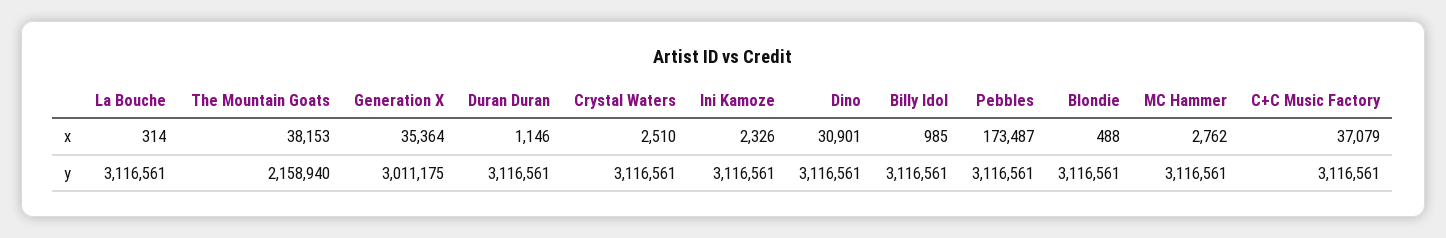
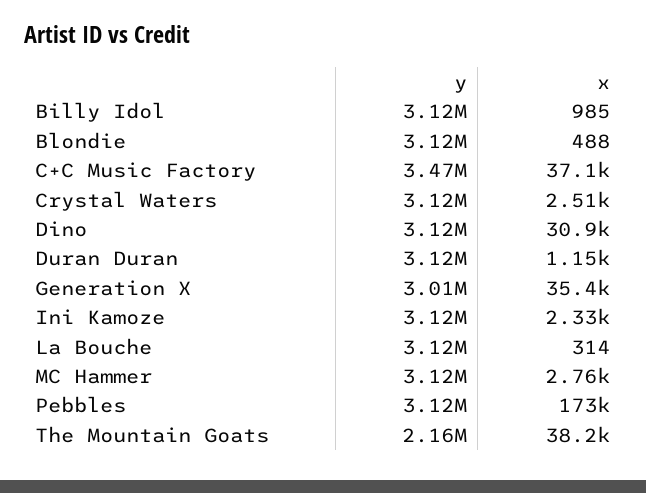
  {
    "La Bouche": {
      "x": 314,
      "y": 3116561
    },
    "The Mountain Goats": {
      "x": 38153,
      "y": 2158940
    },
    "Generation X": {
      "x": 35364,
      "y": 3011175
    },
    "Duran Duran": {
      "x": 1146,
      "y": 3116561
    },
    "Crystal Waters": {
      "x": 2510,
      "y": 3116561
    },
    "Ini Kamoze": {
      "x": 2326,
      "y": 3116561
    },
    "Dino": {
      "x": 30901,
      "y": 3116561
    },
    "Billy Idol": {
      "x": 985,
      "y": 3116561
    },
    "Pebbles": {
      "x": 173487,
      "y": 3116561
    },
    "Blondie": {
      "x": 488,
      "y": 3116561
    },
    "MC Hammer": {
      "x": 2762,
      "y": 3116561
    },
    "C+C Music Factory": {
      "x": 37079,
-     "y": 3116561
+     "y": 3470000
    }
  }

